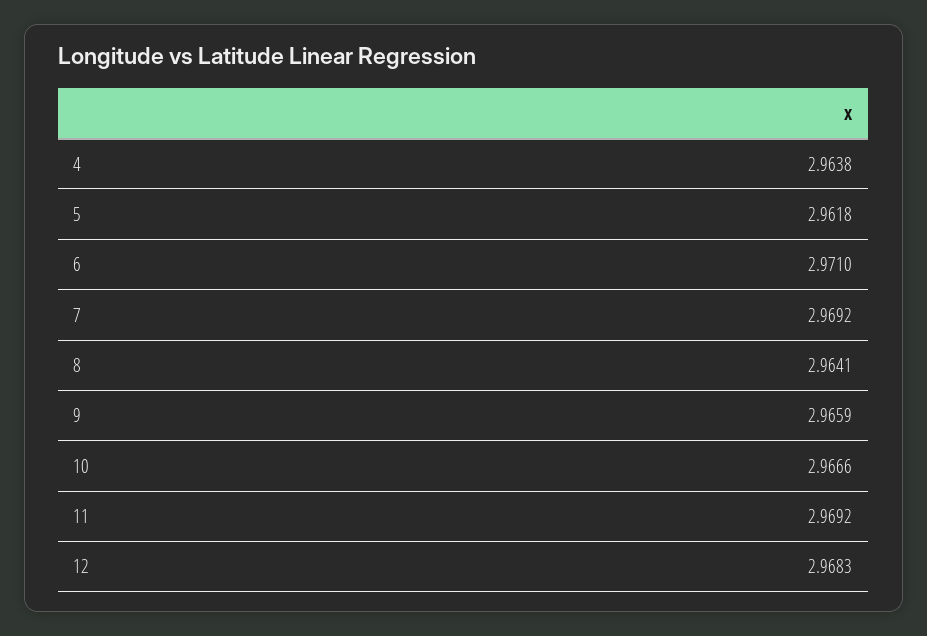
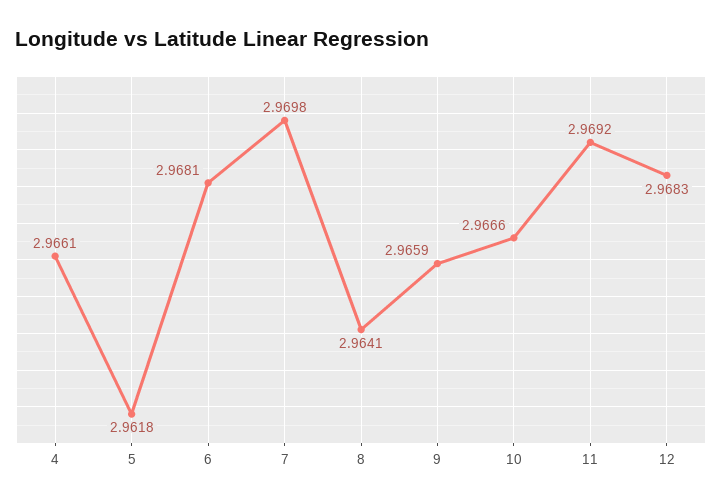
  {
-   "4": 2.9638,
+   "4": 2.9661,
    "5": 2.9618,
-   "6": 2.971,
+   "6": 2.9681,
-   "7": 2.9692,
+   "7": 2.9698,
    "8": 2.9641,
    "9": 2.9659,
    "10": 2.9666,
    "11": 2.9692,
    "12": 2.9683
  }

